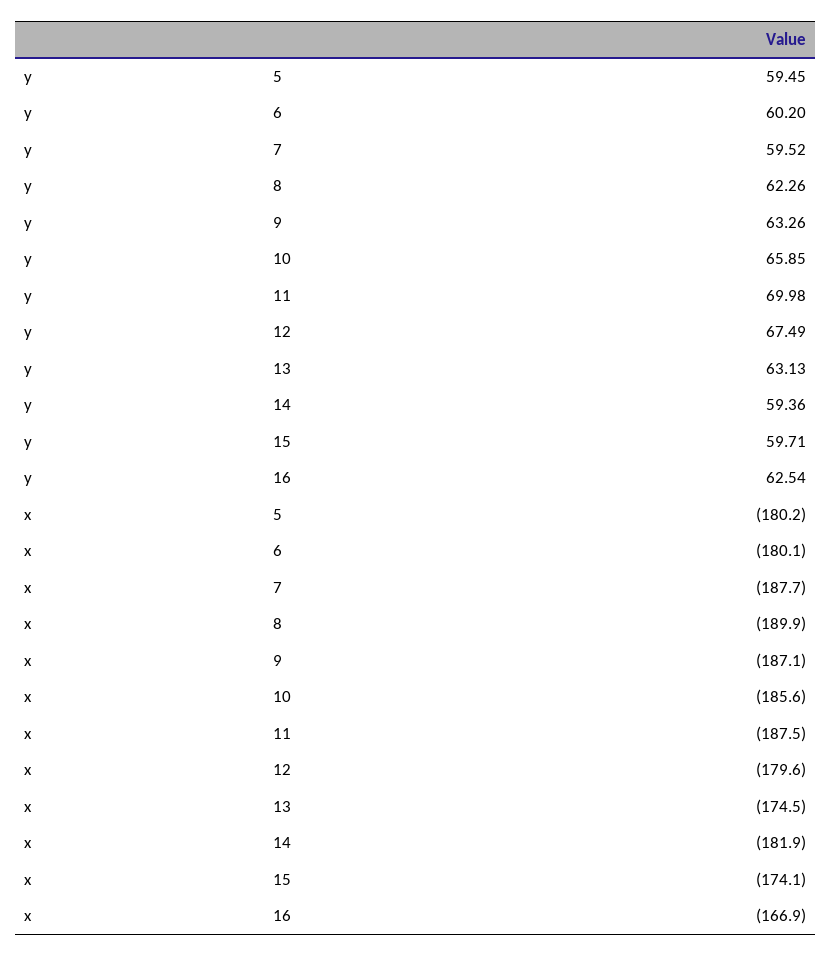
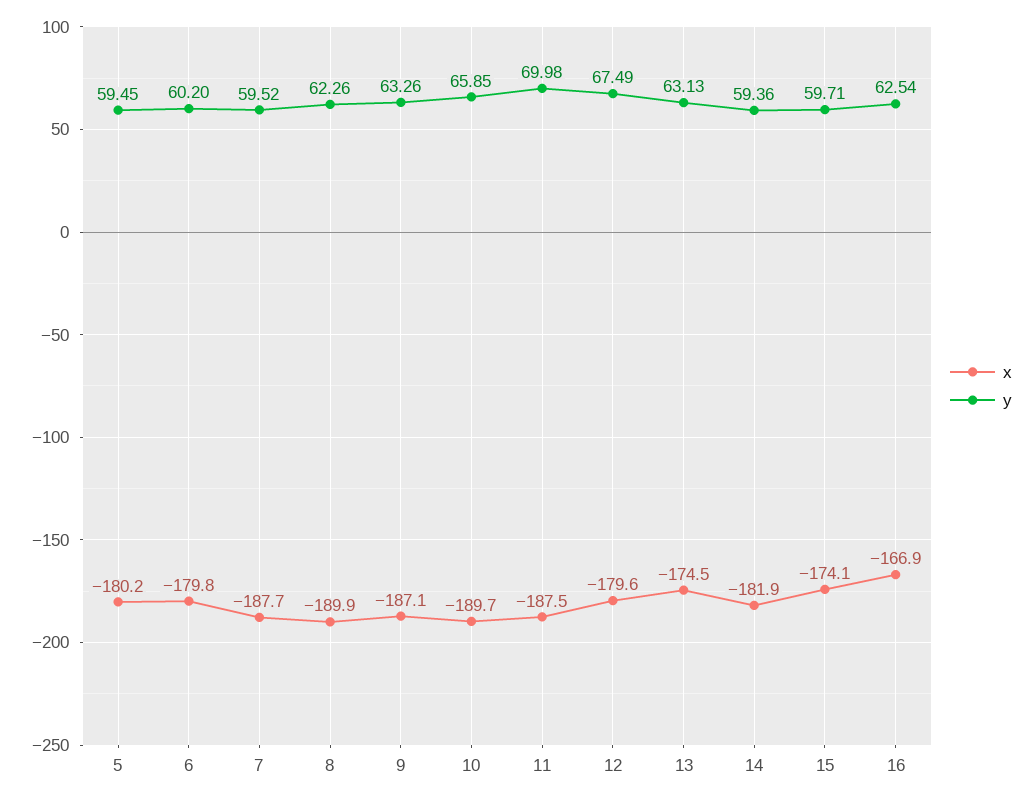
  {
    "y": {
      "5": 59.45,
      "6": 60.2,
      "7": 59.52,
      "8": 62.26,
      "9": 63.26,
      "10": 65.85,
      "11": 69.98,
      "12": 67.49,
      "13": 63.13,
      "14": 59.36,
      "15": 59.71,
      "16": 62.54
    },
    "x": {
      "5": -180.2,
-     "6": -180.1,
+     "6": -179.8,
      "7": -187.7,
      "8": -189.9,
      "9": -187.1,
-     "10": -185.6,
+     "10": -189.7,
      "11": -187.5,
      "12": -179.6,
      "13": -174.5,
      "14": -181.9,
      "15": -174.1,
      "16": -166.9
    }
  }

